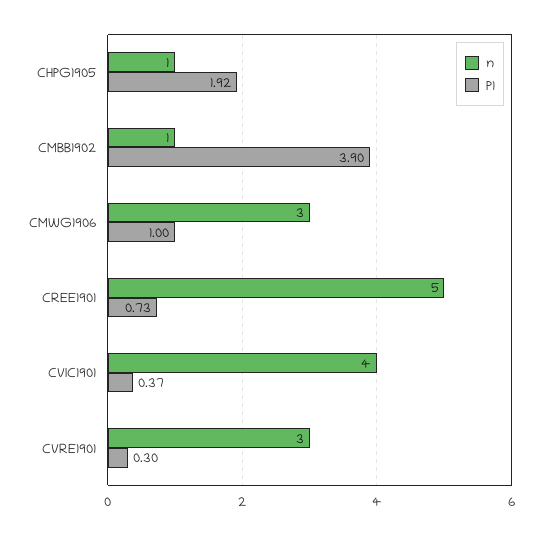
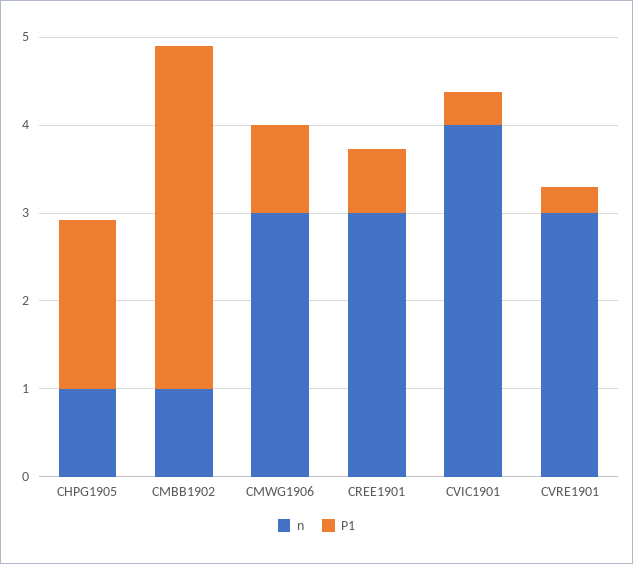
  {
    "n": {
      "CHPG1905": 1,
      "CMBB1902": 1,
      "CMWG1906": 3,
-     "CREE1901": 5,
+     "CREE1901": 3,
      "CVIC1901": 4,
      "CVRE1901": 3
    },
    "P1": {
      "CHPG1905": 1.92,
      "CMBB1902": 3.9,
      "CMWG1906": 1,
      "CREE1901": 0.73,
      "CVIC1901": 0.37,
      "CVRE1901": 0.3
    }
  }

